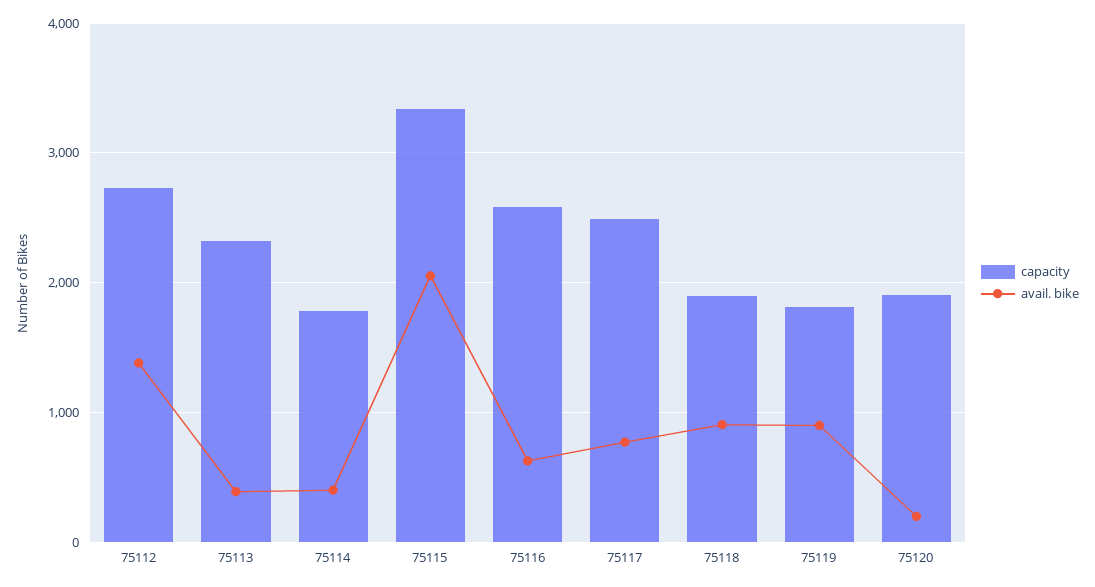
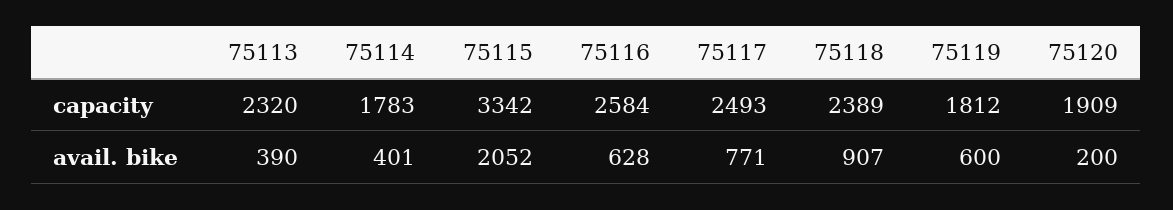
  {
    "capacity": {
-     "75112": 2700,
      "75113": 2320,
      "75114": 1783,
      "75115": 3342,
      "75116": 2584,
      "75117": 2493,
-     "75118": 1900,
+     "75118": 2389,
      "75119": 1812,
      "75120": 1909
    },
    "avail. bike": {
-     "75112": 1400,
      "75113": 390,
      "75114": 401,
      "75115": 2052,
      "75116": 628,
      "75117": 771,
      "75118": 907,
-     "75119": 900,
+     "75119": 600,
      "75120": 200
    }
  }

